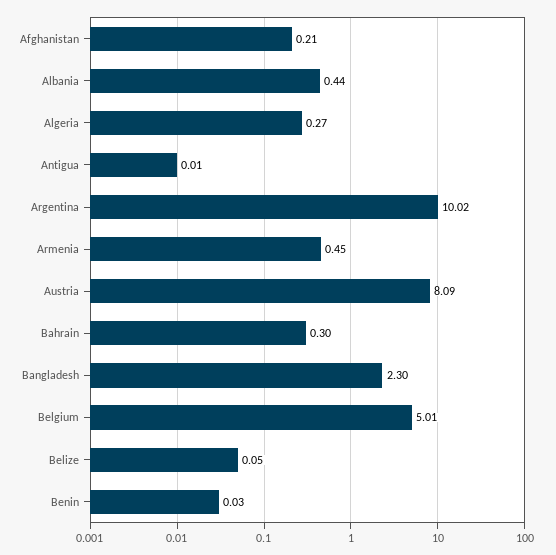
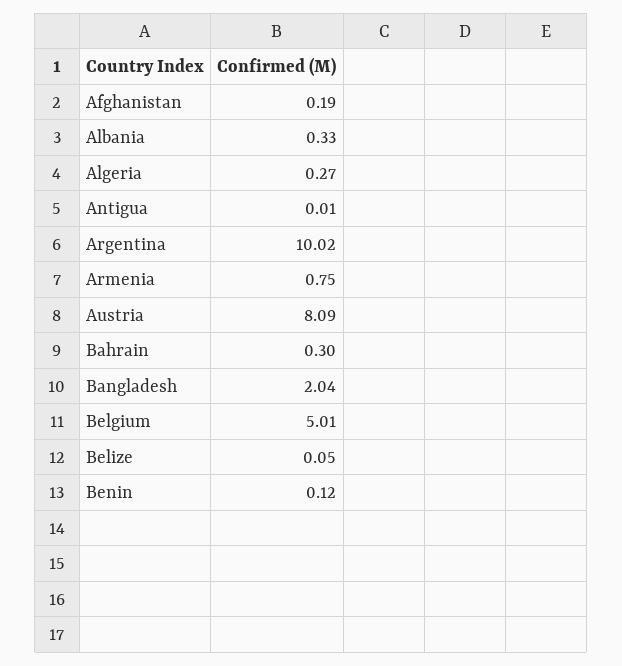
  {
-   "Afghanistan": 0.21,
+   "Afghanistan": 0.19,
-   "Albania": 0.44,
+   "Albania": 0.33,
    "Algeria": 0.27,
    "Antigua": 0.01,
    "Argentina": 10.02,
-   "Armenia": 0.45,
+   "Armenia": 0.75,
    "Austria": 8.09,
    "Bahrain": 0.3,
-   "Bangladesh": 2.3,
+   "Bangladesh": 2.04,
    "Belgium": 5.01,
    "Belize": 0.05,
-   "Benin": 0.03
+   "Benin": 0.12
  }

